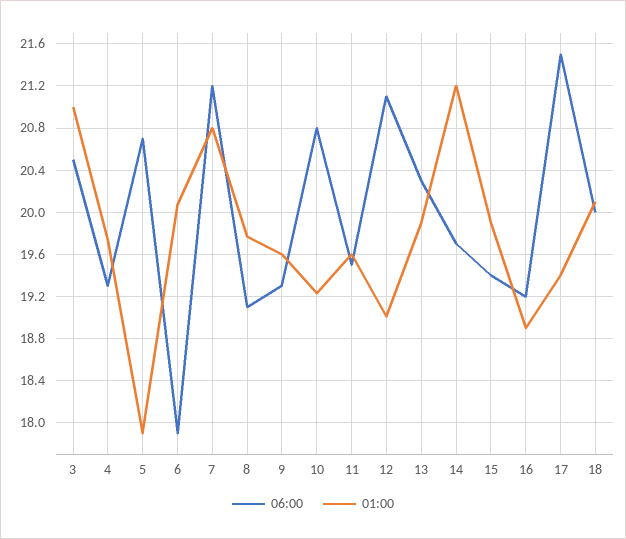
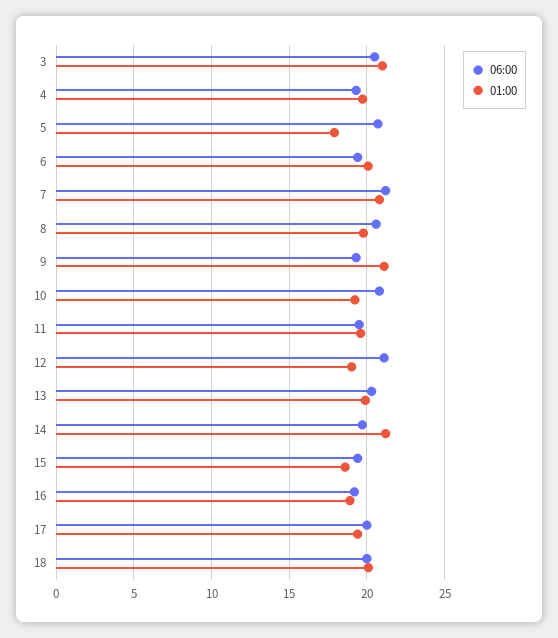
  {
    "06:00": {
      "3": 20.5,
      "4": 19.3,
      "5": 20.7,
-     "6": 17.9,
+     "6": 19.5,
      "7": 21.2,
-     "8": 19.1,
+     "8": 20.5,
      "9": 19.3,
      "10": 20.8,
      "11": 19.5,
      "12": 21.1,
      "13": 20.3,
      "14": 19.7,
      "15": 19.4,
      "16": 19.2,
-     "17": 21.5,
+     "17": 20,
      "18": 20
    },
    "01:00": {
      "3": 21,
      "4": 19.7,
      "5": 17.9,
      "6": 20.1,
      "7": 20.8,
      "8": 19.8,
-     "9": 19.6,
+     "9": 21,
      "10": 19.2,
      "11": 19.6,
      "12": 19,
      "13": 19.9,
      "14": 21.2,
-     "15": 19.9,
+     "15": 18.5,
      "16": 18.9,
      "17": 19.4,
      "18": 20.1
    }
  }

